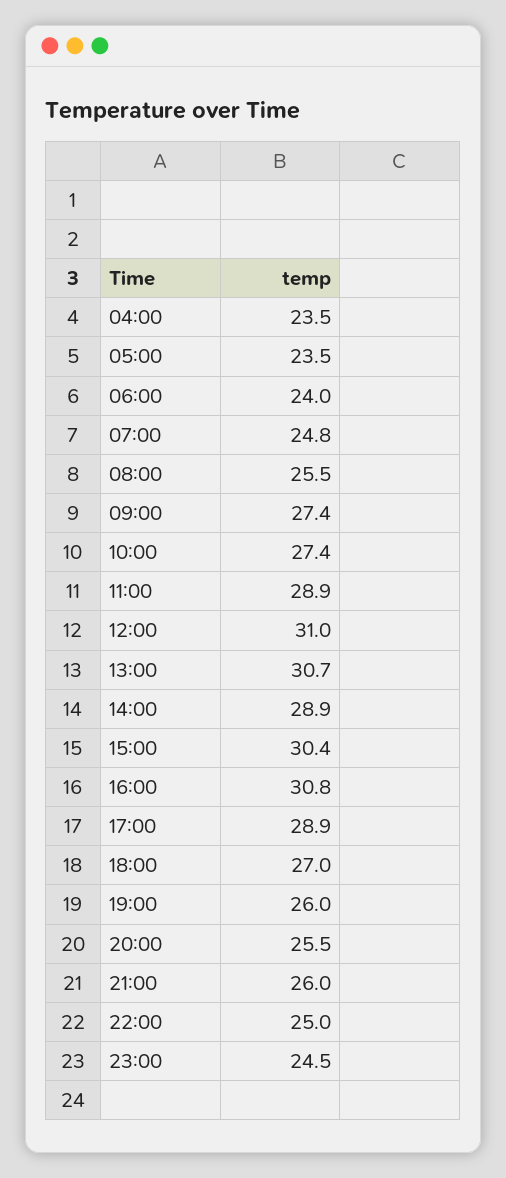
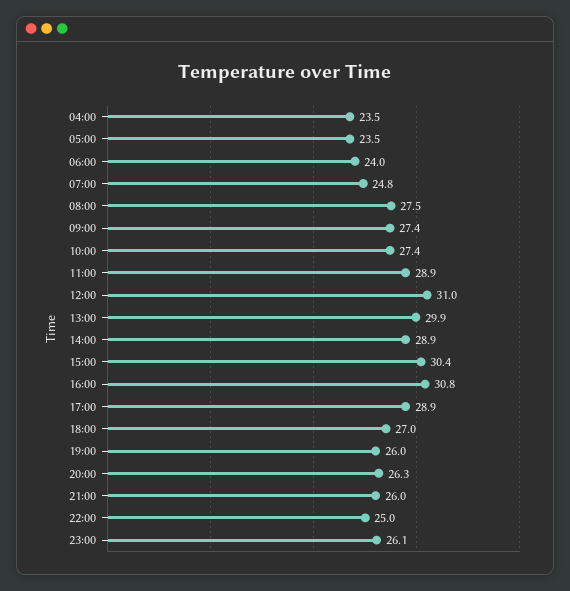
  {
    "04:00": 23.5,
    "05:00": 23.5,
    "06:00": 24,
    "07:00": 24.8,
-   "08:00": 25.5,
+   "08:00": 27.5,
    "09:00": 27.4,
    "10:00": 27.4,
    "11:00": 28.9,
    "12:00": 31,
-   "13:00": 30.7,
+   "13:00": 29.9,
    "14:00": 28.9,
    "15:00": 30.4,
    "16:00": 30.8,
    "17:00": 28.9,
    "18:00": 27,
    "19:00": 26,
-   "20:00": 25.5,
+   "20:00": 26.3,
    "21:00": 26,
    "22:00": 25,
-   "23:00": 24.5
+   "23:00": 26.1
  }

